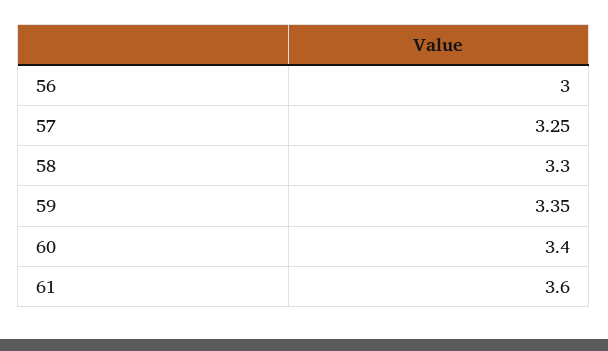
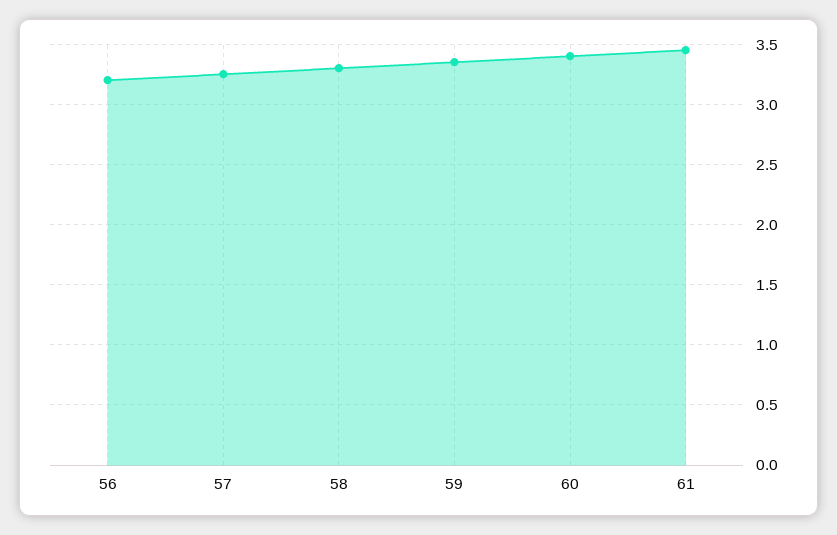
  {
-   "56": 3,
+   "56": 3.2,
    "57": 3.25,
    "58": 3.3,
    "59": 3.35,
    "60": 3.4,
-   "61": 3.6
+   "61": 3.45
  }

